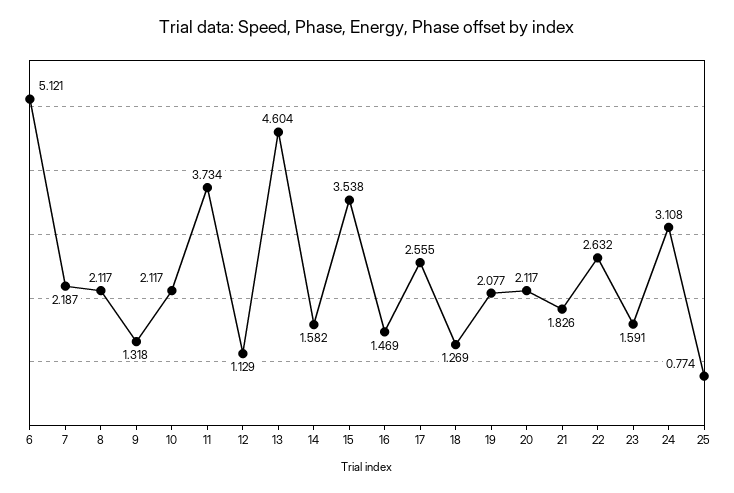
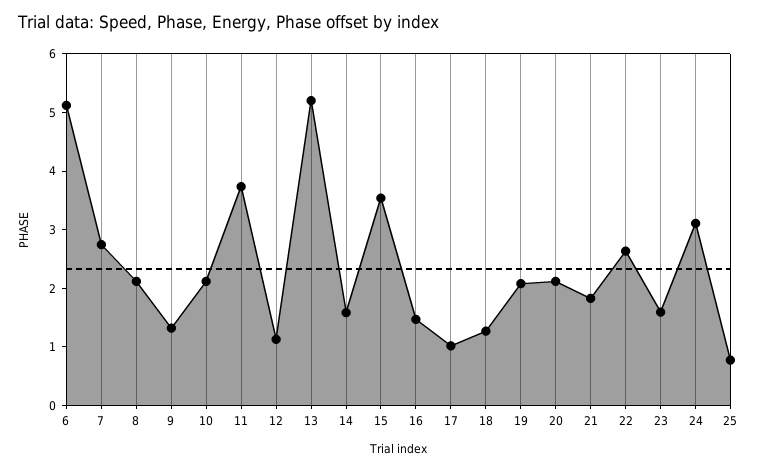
  {
    "6": 5.121,
-   "7": 2.187,
+   "7": 2.8,
    "8": 2.117,
    "9": 1.318,
    "10": 2.117,
    "11": 3.734,
    "12": 1.129,
-   "13": 4.604,
+   "13": 5.2,
    "14": 1.582,
    "15": 3.538,
    "16": 1.469,
-   "17": 2.555,
+   "17": 1,
    "18": 1.269,
    "19": 2.077,
    "20": 2.117,
    "21": 1.826,
    "22": 2.632,
    "23": 1.591,
    "24": 3.108,
    "25": 0.774
  }

